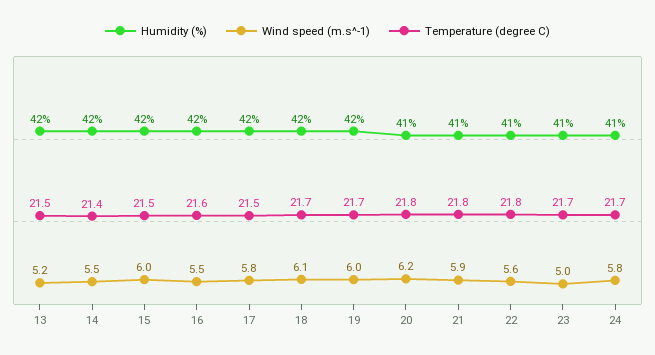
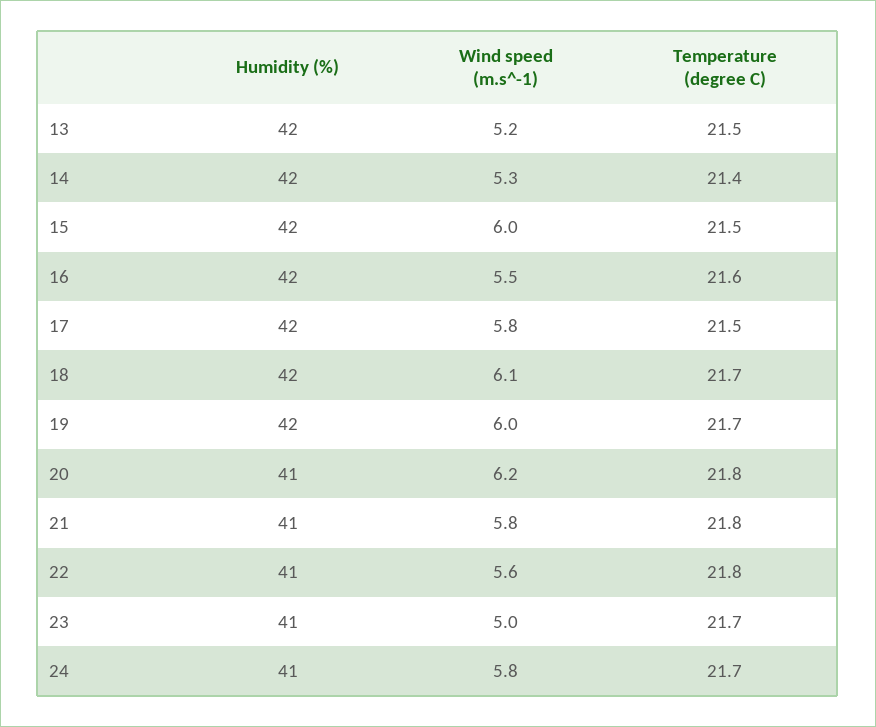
  {
    "Humidity (%)": {
      "13": 42,
      "14": 42,
      "15": 42,
      "16": 42,
      "17": 42,
      "18": 42,
      "19": 42,
      "20": 41,
      "21": 41,
      "22": 41,
      "23": 41,
      "24": 41
    },
    "Wind speed (m.s^-1)": {
      "13": 5.2,
-     "14": 5.5,
+     "14": 5.3,
      "15": 6,
      "16": 5.5,
      "17": 5.8,
      "18": 6.1,
      "19": 6,
      "20": 6.2,
-     "21": 5.9,
+     "21": 5.8,
      "22": 5.6,
      "23": 5,
      "24": 5.8
    },
    "Temperature (degree C)": {
      "13": 21.5,
      "14": 21.4,
      "15": 21.5,
      "16": 21.6,
      "17": 21.5,
      "18": 21.7,
      "19": 21.7,
      "20": 21.8,
      "21": 21.8,
      "22": 21.8,
      "23": 21.7,
      "24": 21.7
    }
  }

